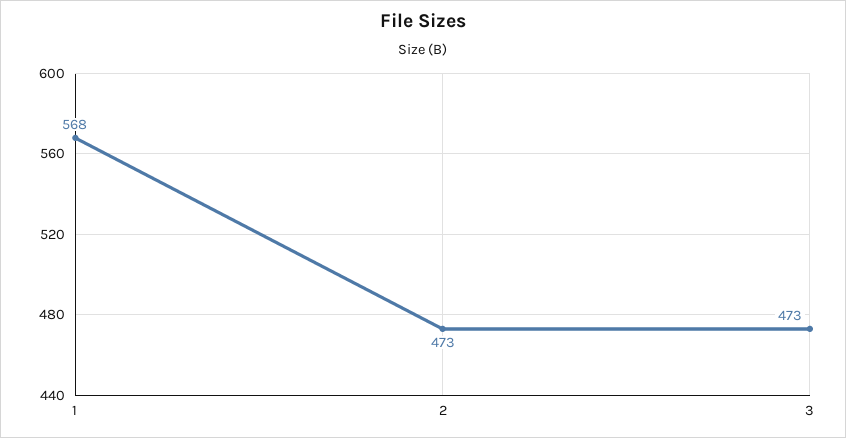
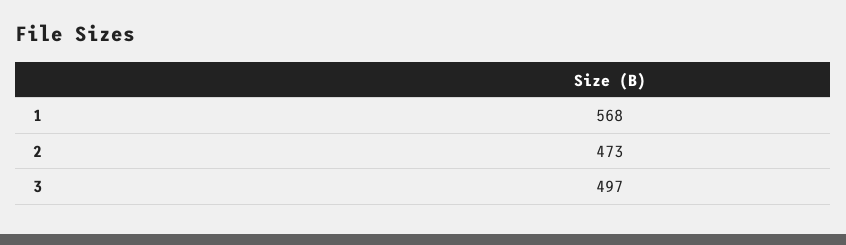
  {
    "1": 568,
    "2": 473,
-   "3": 473
+   "3": 497
  }

